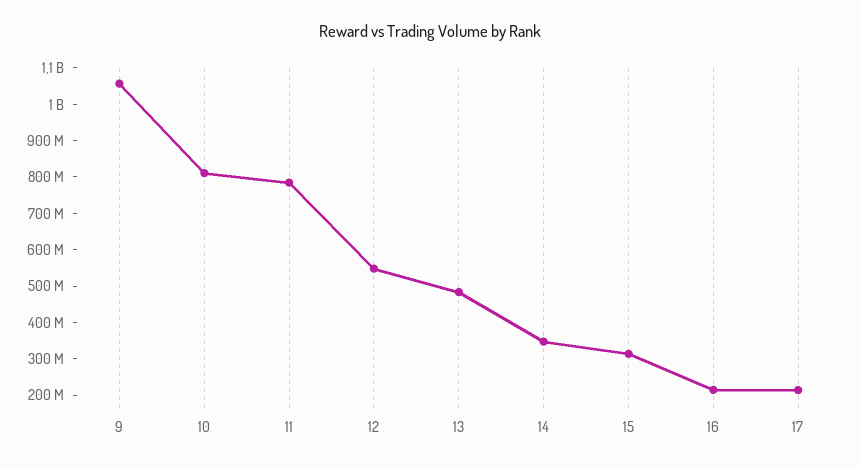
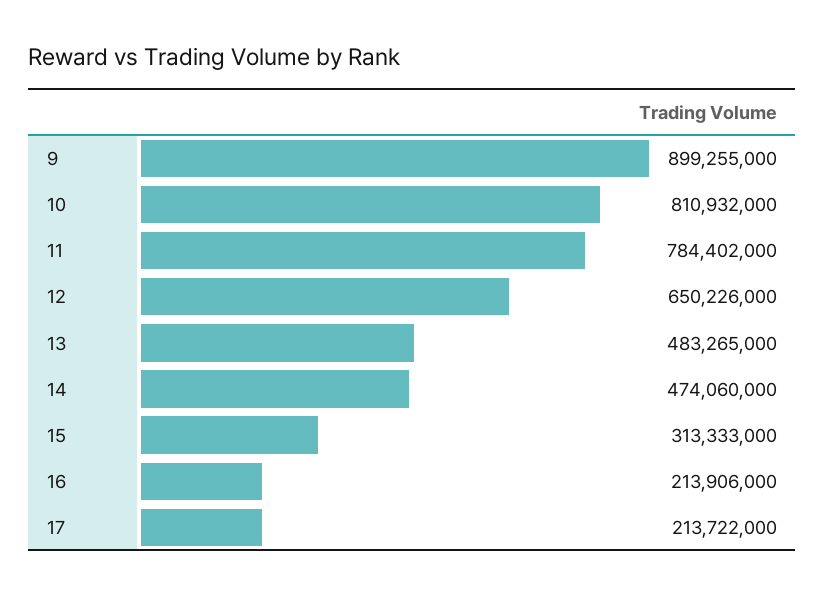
  {
-   "9": 1050000000,
+   "9": 899255000,
    "10": 810932000,
    "11": 784402000,
-   "12": 550000000,
+   "12": 650226000,
    "13": 483265000,
-   "14": 350000000,
+   "14": 474060000,
    "15": 313333000,
    "16": 213906000,
    "17": 213722000
  }

